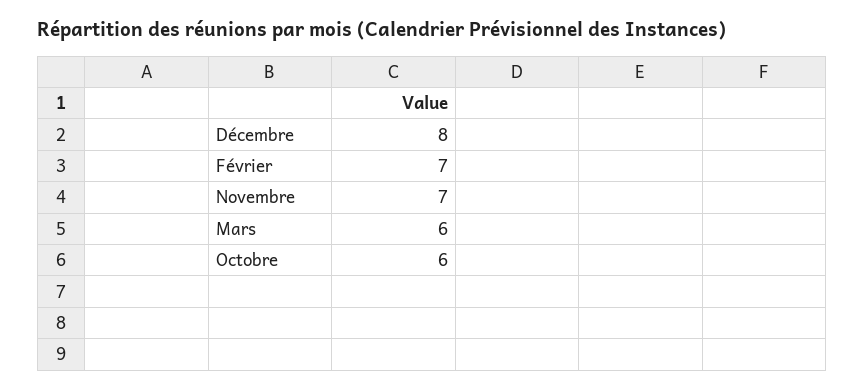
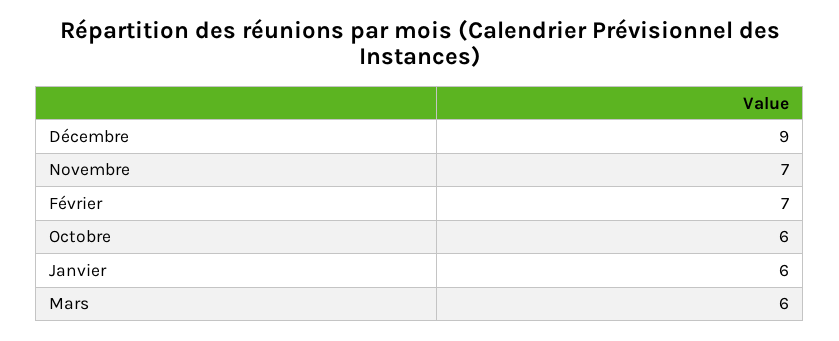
  {
-   "Décembre": 8,
+   "Décembre": 9,
    "Février": 7,
    "Novembre": 7,
    "Mars": 6,
-   "Octobre": 6
+   "Octobre": 6,
+   "Janvier": 6
  }

